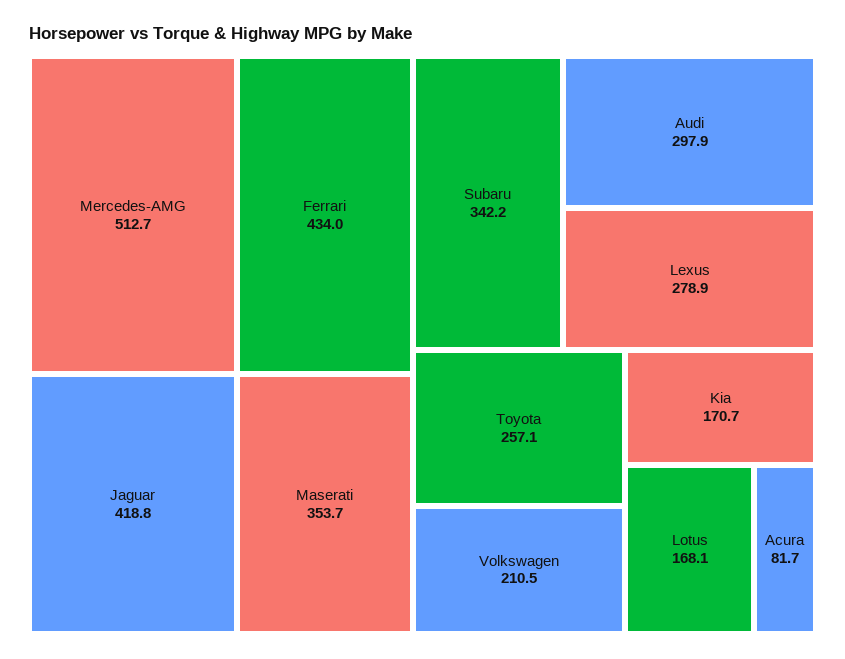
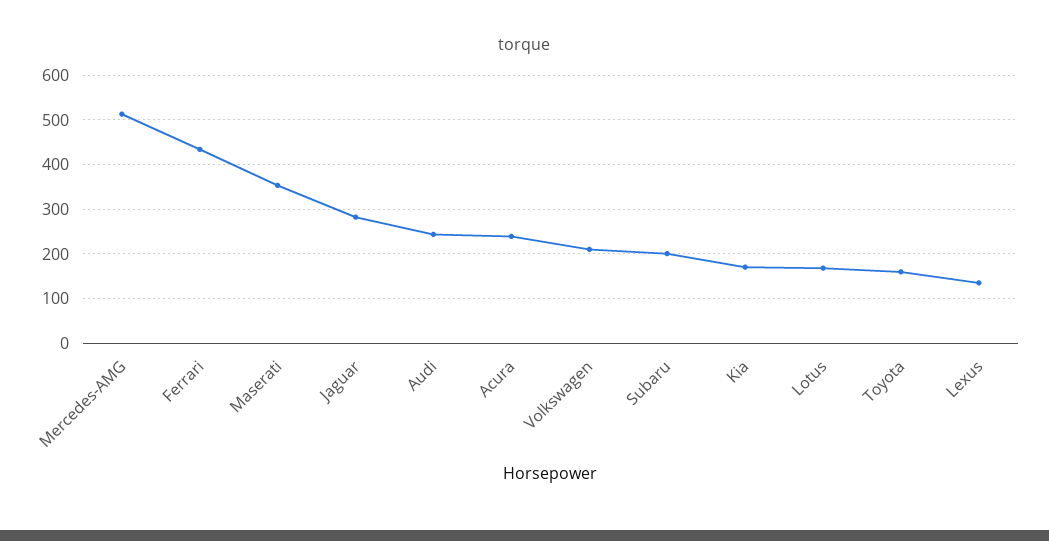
  {
    "Mercedes-AMG": 512.7,
    "Ferrari": 434,
-   "Jaguar": 418.8,
+   "Jaguar": 280,
    "Maserati": 353.7,
-   "Subaru": 342.2,
+   "Subaru": 200,
-   "Audi": 297.9,
+   "Audi": 240,
-   "Lexus": 278.9,
+   "Lexus": 140,
-   "Toyota": 257.1,
+   "Toyota": 160,
    "Volkswagen": 210.5,
    "Kia": 170.7,
    "Lotus": 168.1,
-   "Acura": 81.7
+   "Acura": 240
  }

